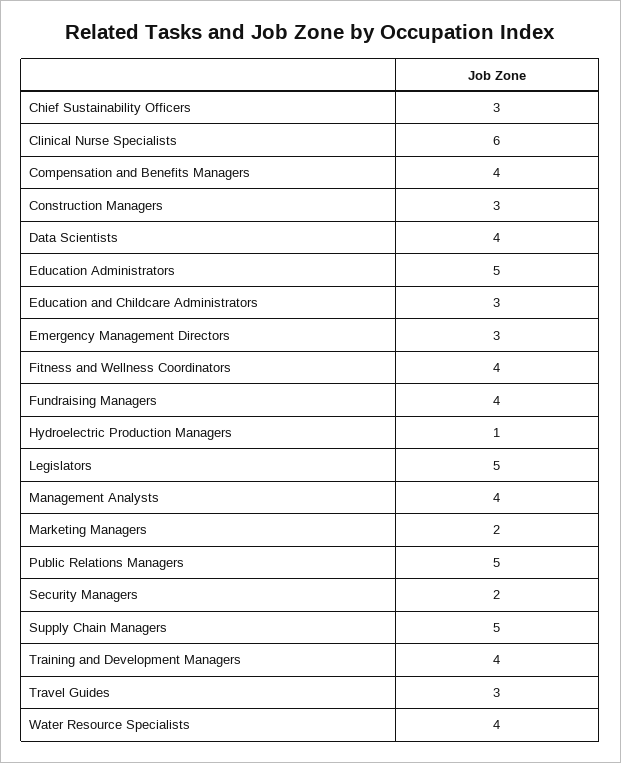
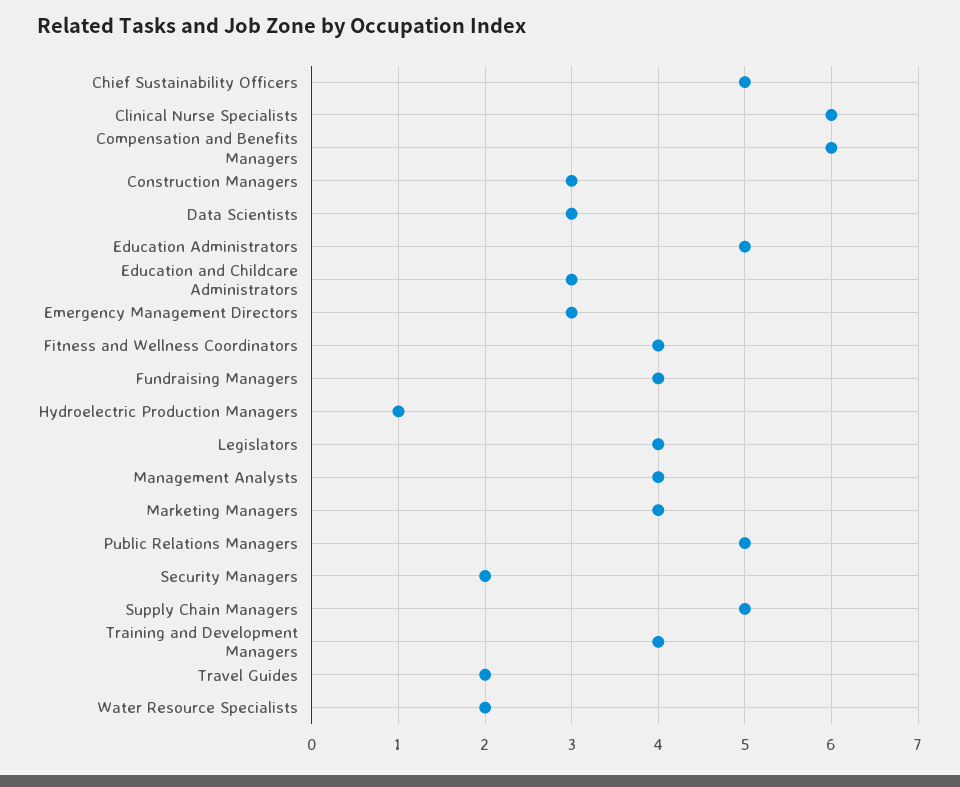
  {
-   "Chief Sustainability Officers": 3,
+   "Chief Sustainability Officers": 5,
    "Clinical Nurse Specialists": 6,
-   "Compensation and Benefits Managers": 4,
+   "Compensation and Benefits Managers": 6,
    "Construction Managers": 3,
-   "Data Scientists": 4,
+   "Data Scientists": 3,
    "Education Administrators": 5,
    "Education and Childcare Administrators": 3,
    "Emergency Management Directors": 3,
    "Fitness and Wellness Coordinators": 4,
    "Fundraising Managers": 4,
    "Hydroelectric Production Managers": 1,
-   "Legislators": 5,
+   "Legislators": 4,
    "Management Analysts": 4,
-   "Marketing Managers": 2,
+   "Marketing Managers": 4,
    "Public Relations Managers": 5,
    "Security Managers": 2,
    "Supply Chain Managers": 5,
    "Training and Development Managers": 4,
-   "Travel Guides": 3,
+   "Travel Guides": 2,
-   "Water Resource Specialists": 4
+   "Water Resource Specialists": 2
  }

